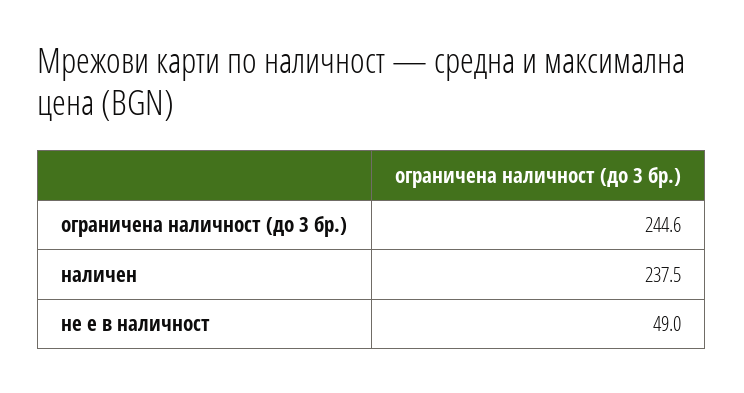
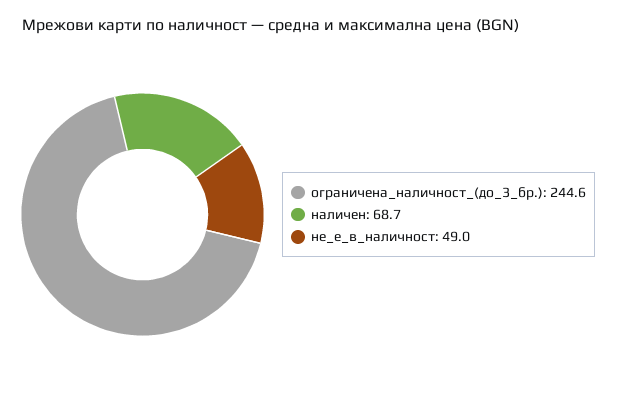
  {
    "ограничена наличност (до 3 бр.)": 244.6,
-   "наличен": 237.5,
+   "наличен": 68.7,
    "не е в наличност": 49
  }

